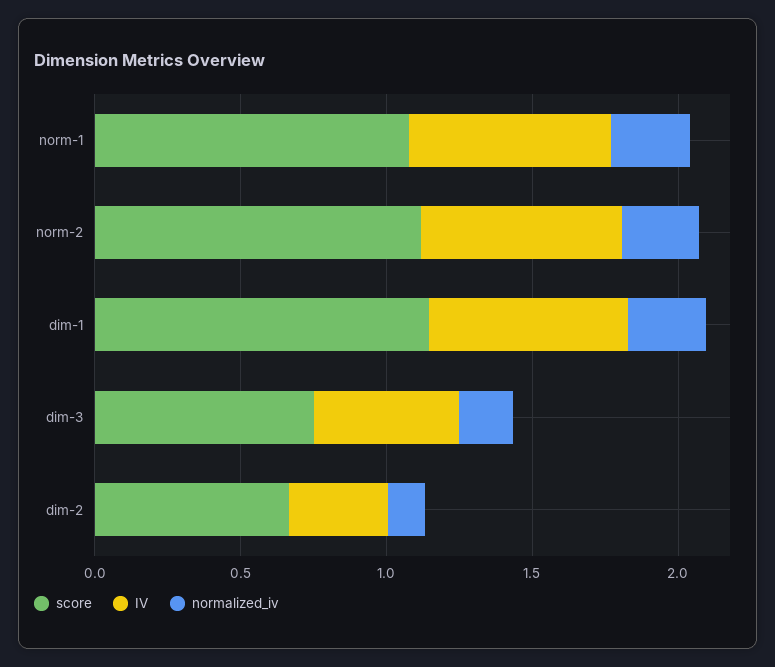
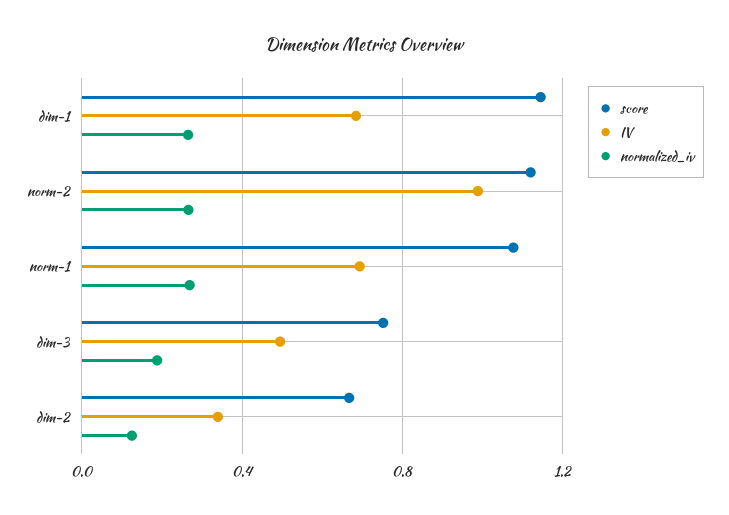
  {
    "score": {
      "norm-1": 1.1,
      "norm-2": 1.1,
      "dim-1": 1.15,
      "dim-3": 0.75,
      "dim-2": 0.65
    },
    "IV": {
      "norm-1": 0.7,
-     "norm-2": 0.7,
+     "norm-2": 1,
      "dim-1": 0.7,
      "dim-3": 0.5,
      "dim-2": 0.35
    },
    "normalized_iv": {
      "norm-1": 0.25,
      "norm-2": 0.25,
      "dim-1": 0.25,
      "dim-3": 0.2,
      "dim-2": 0.1
    }
  }

